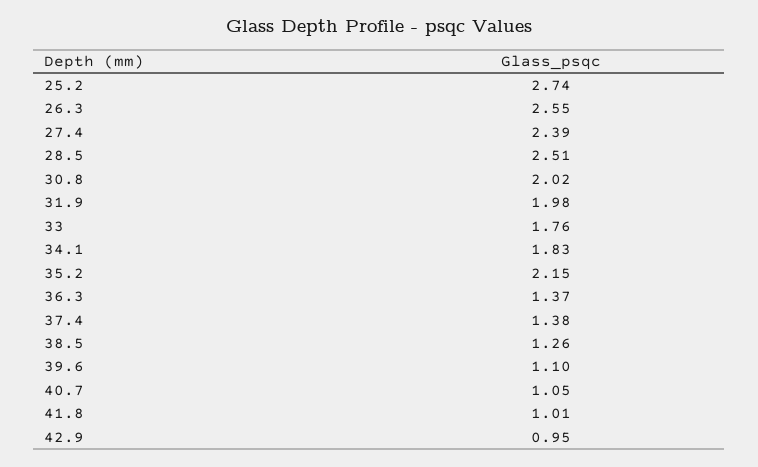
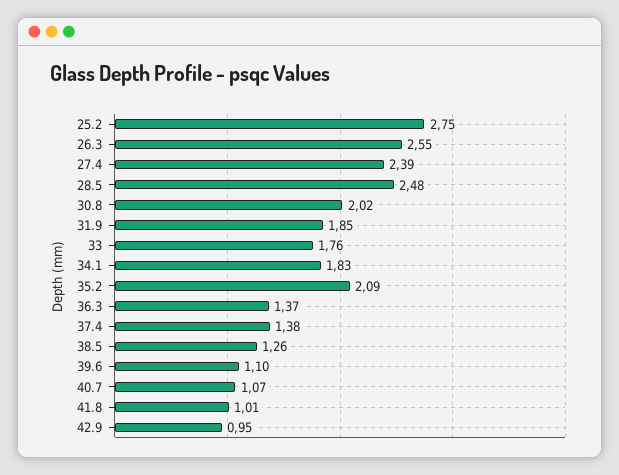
  {
-   "25.2": 2.74,
+   "25.2": 2.75,
    "26.3": 2.55,
    "27.4": 2.39,
-   "28.5": 2.51,
+   "28.5": 2.48,
    "30.8": 2.02,
-   "31.9": 1.98,
+   "31.9": 1.85,
    "33": 1.76,
    "34.1": 1.83,
-   "35.2": 2.15,
+   "35.2": 2.09,
    "36.3": 1.37,
    "37.4": 1.38,
    "38.5": 1.26,
    "39.6": 1.1,
-   "40.7": 1.05,
+   "40.7": 1.07,
    "41.8": 1.01,
    "42.9": 0.95
  }

